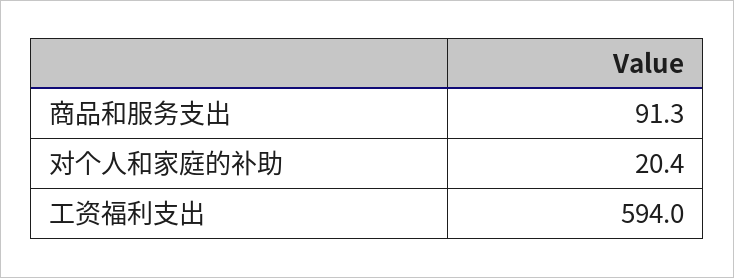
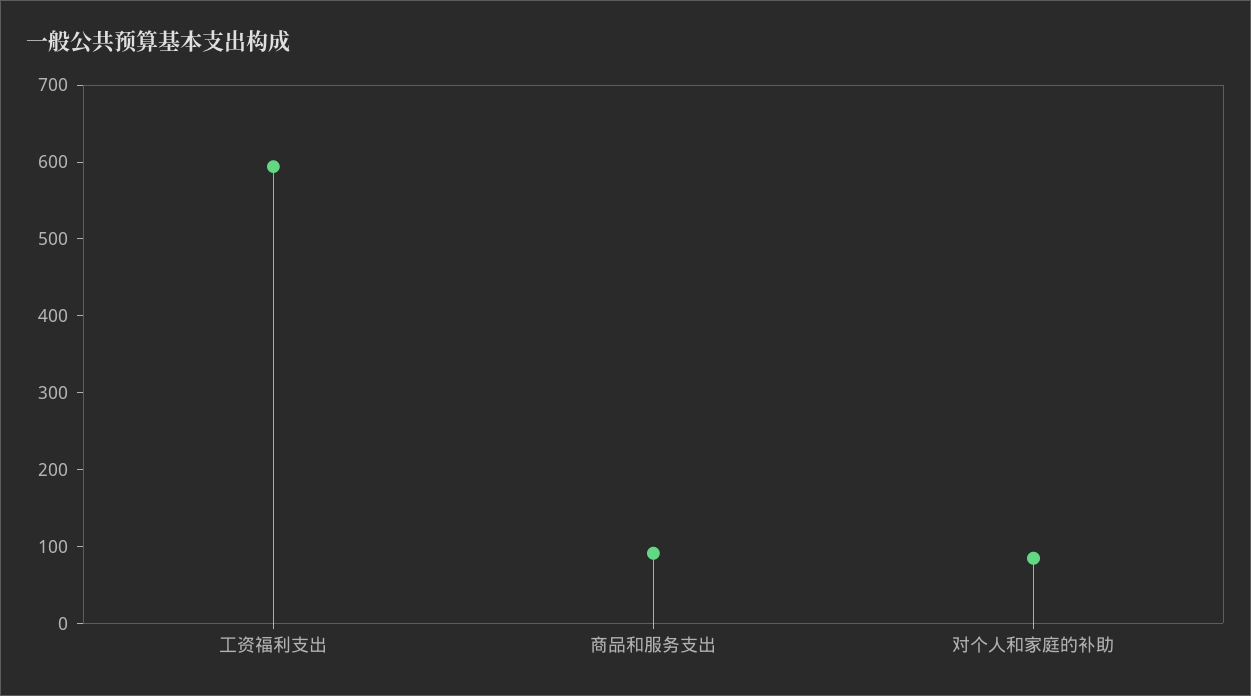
  {
    "商品和服务支出": 91.3,
-   "对个人和家庭的补助": 20.4,
+   "对个人和家庭的补助": 80,
    "工资福利支出": 594
  }

